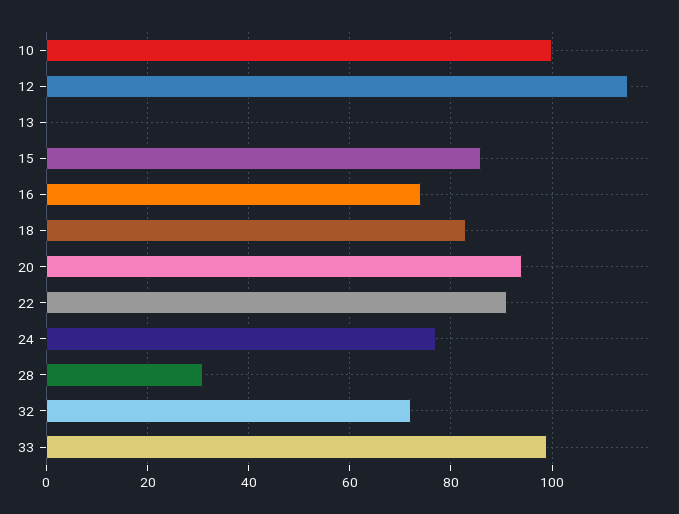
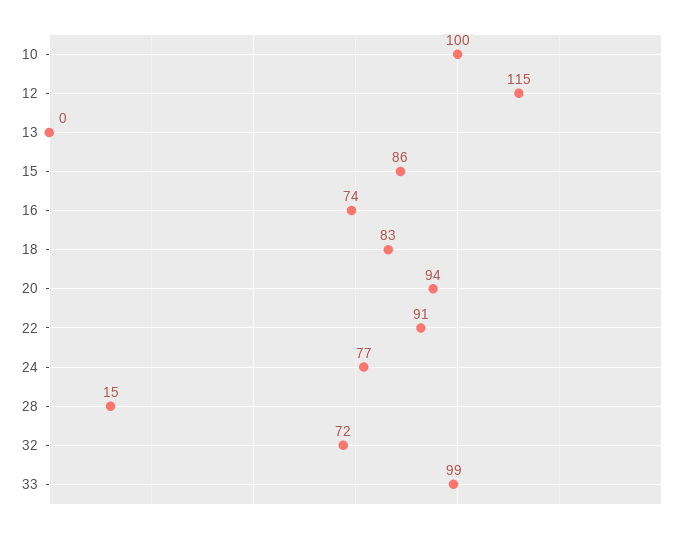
  {
    "10": 100,
    "12": 115,
    "13": 0,
    "15": 86,
    "16": 74,
    "18": 83,
    "20": 94,
    "22": 91,
    "24": 77,
-   "28": 30,
+   "28": 15,
    "32": 72,
    "33": 99
  }

